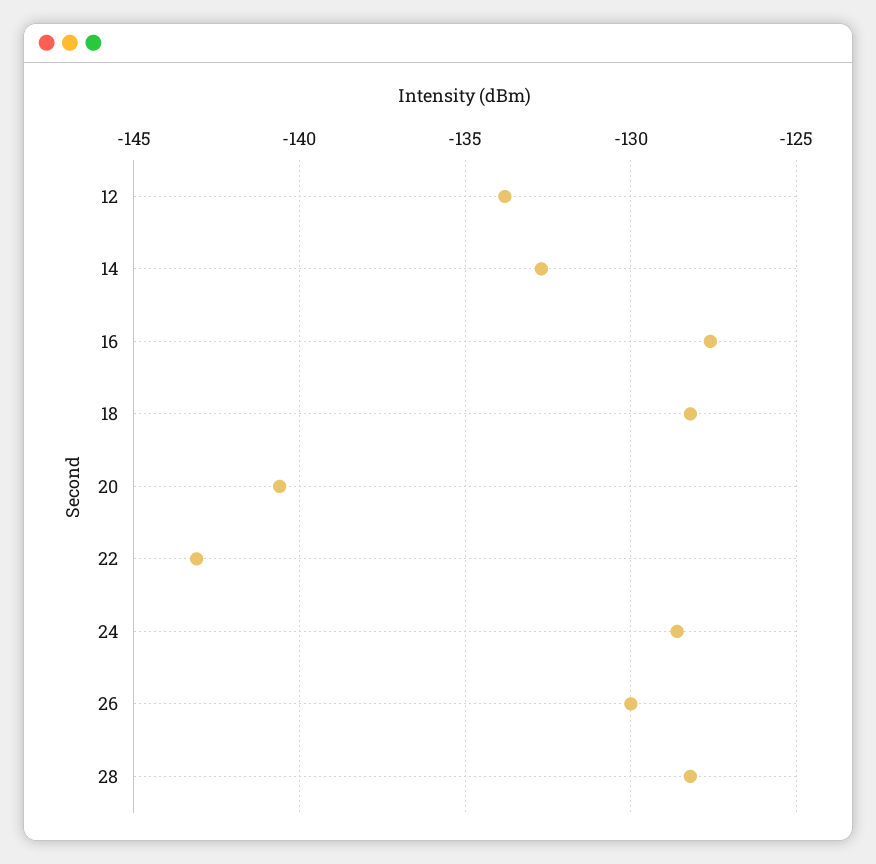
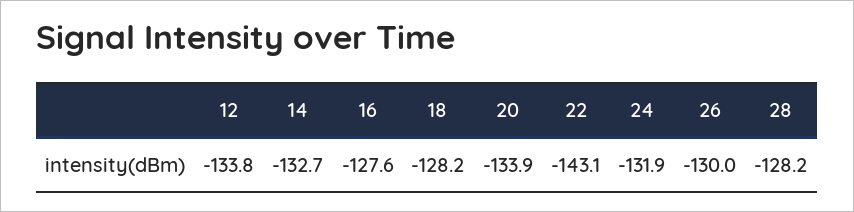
  {
    "12": -133.8,
    "14": -132.7,
    "16": -127.6,
    "18": -128.2,
-   "20": -140.5,
+   "20": -133.9,
    "22": -143.1,
-   "24": -128.5,
+   "24": -131.9,
    "26": -130,
    "28": -128.2
  }

